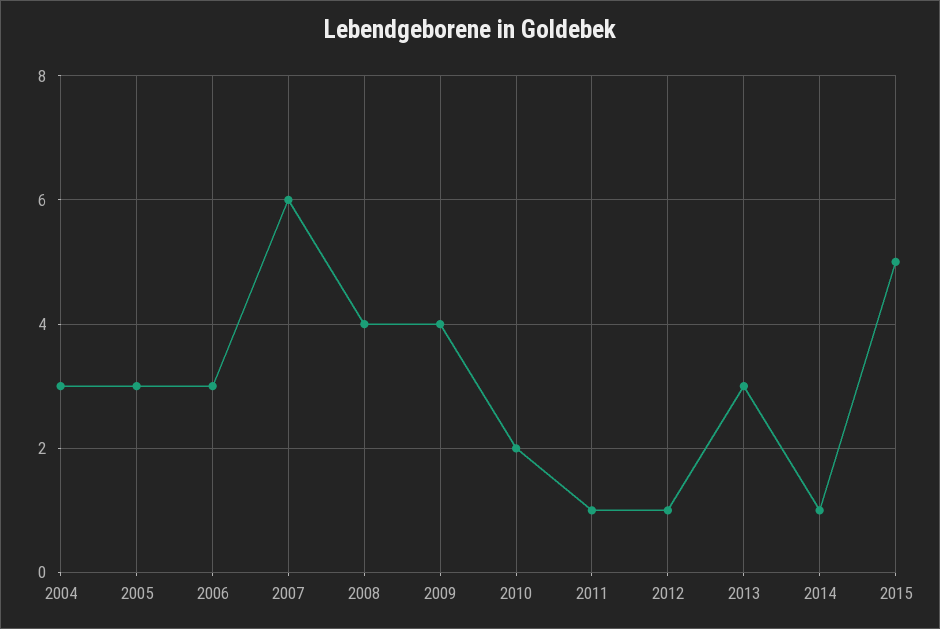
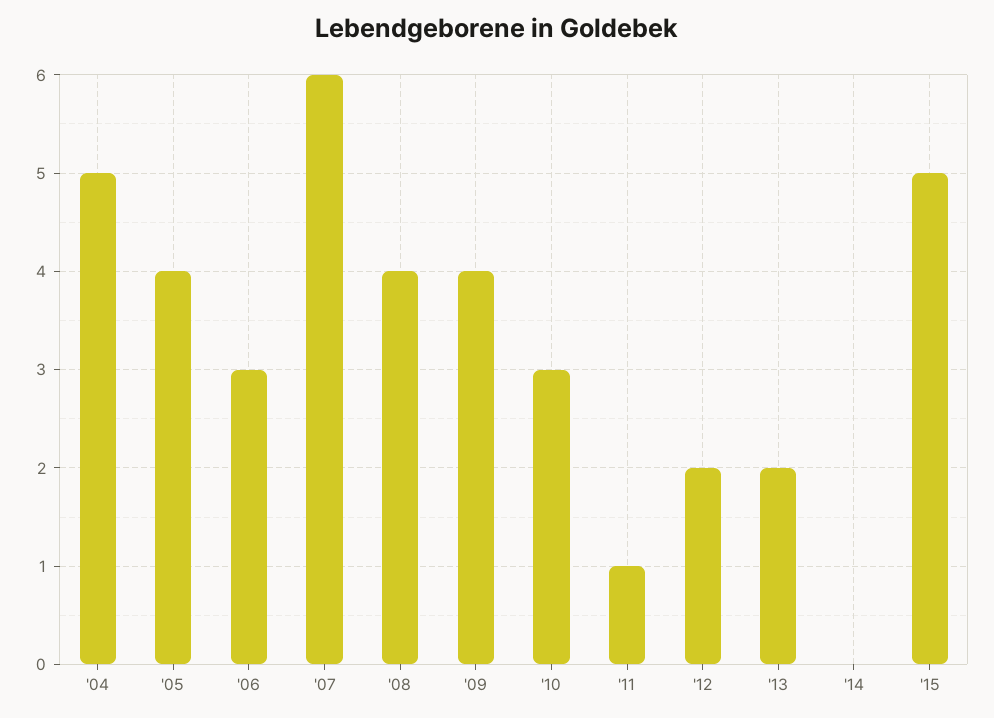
  {
-   "2004": 3,
+   "2004": 5,
-   "2005": 3,
+   "2005": 4,
    "2006": 3,
    "2007": 6,
    "2008": 4,
    "2009": 4,
-   "2010": 2,
+   "2010": 3,
    "2011": 1,
-   "2012": 1,
+   "2012": 2,
-   "2013": 3,
+   "2013": 2,
-   "2014": 1,
+   "2014": 0,
    "2015": 5
  }

